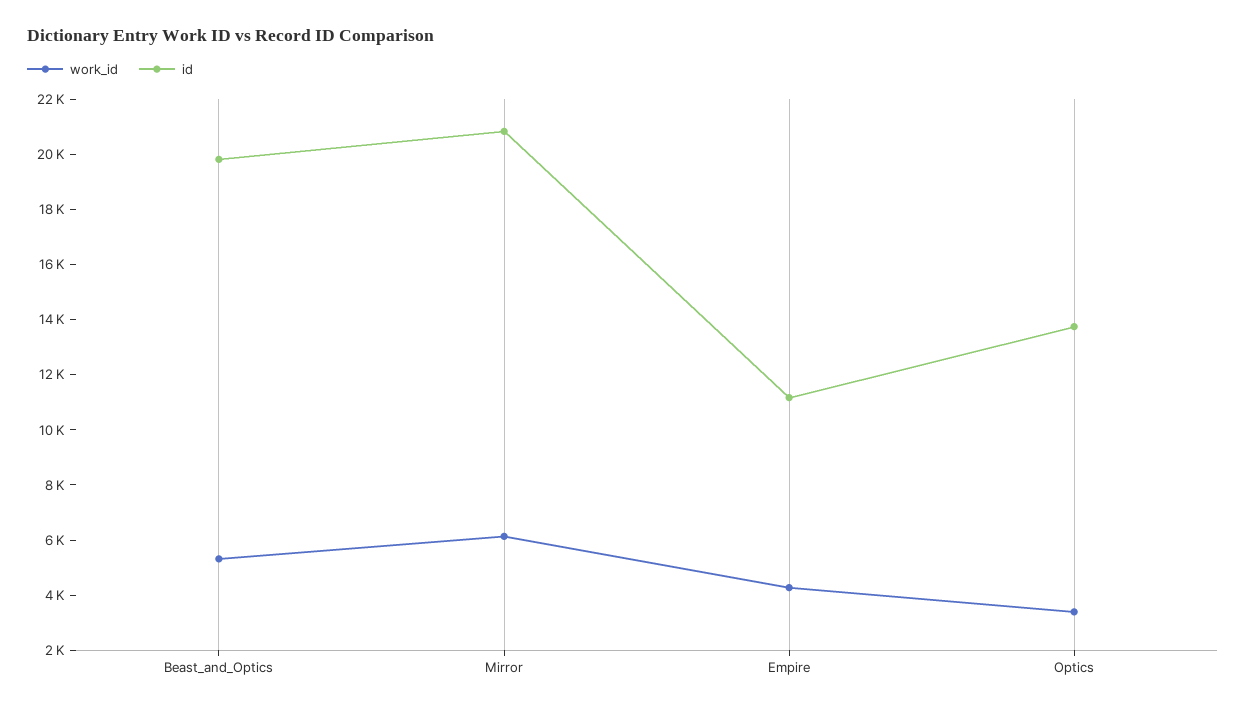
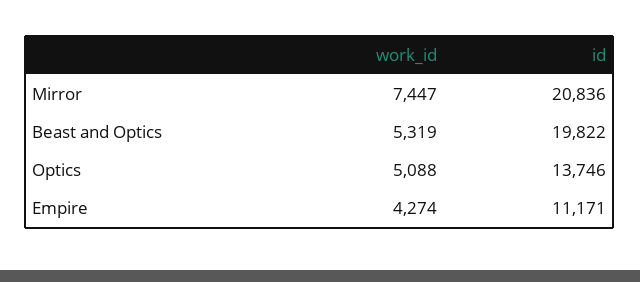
  {
    "work_id": {
      "Beast_and_Optics": 5319,
-     "Mirror": 6000,
+     "Mirror": 7447,
      "Empire": 4274,
-     "Optics": 3500
+     "Optics": 5088
    },
    "id": {
      "Beast_and_Optics": 19822,
      "Mirror": 20836,
      "Empire": 11171,
      "Optics": 13746
    }
  }

